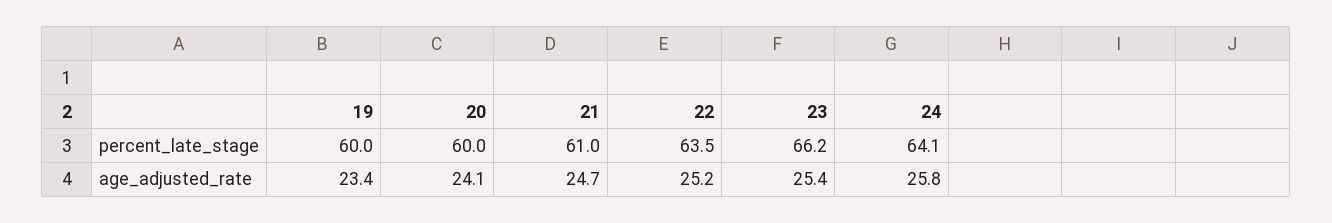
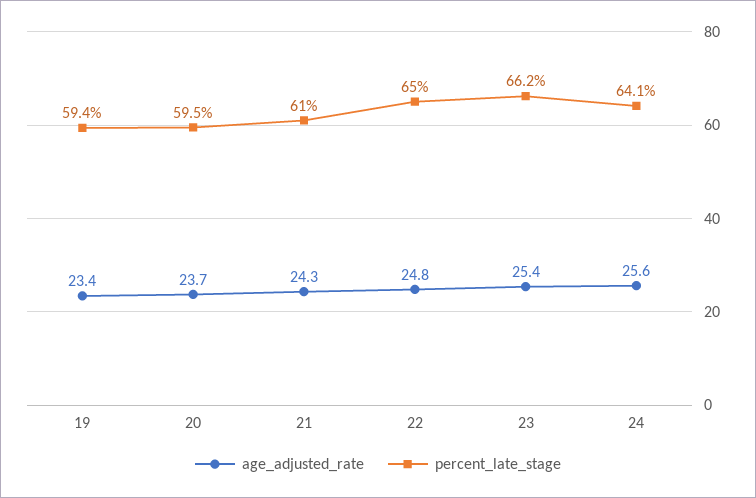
  {
    "percent_late_stage": {
-     "19": 60,
+     "19": 59.4,
-     "20": 60,
+     "20": 59.5,
      "21": 61,
-     "22": 63.5,
+     "22": 65,
      "23": 66.2,
      "24": 64.1
    },
    "age_adjusted_rate": {
      "19": 23.4,
-     "20": 24.1,
+     "20": 23.7,
-     "21": 24.7,
+     "21": 24.3,
-     "22": 25.2,
+     "22": 24.8,
      "23": 25.4,
-     "24": 25.8
+     "24": 25.6
    }
  }

